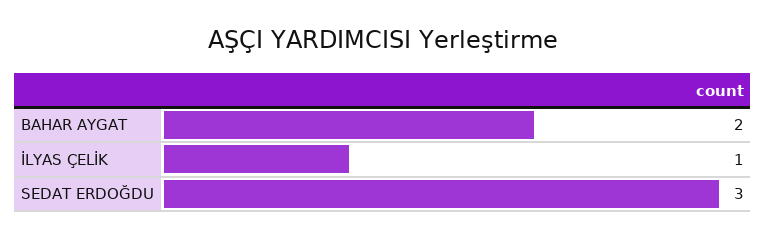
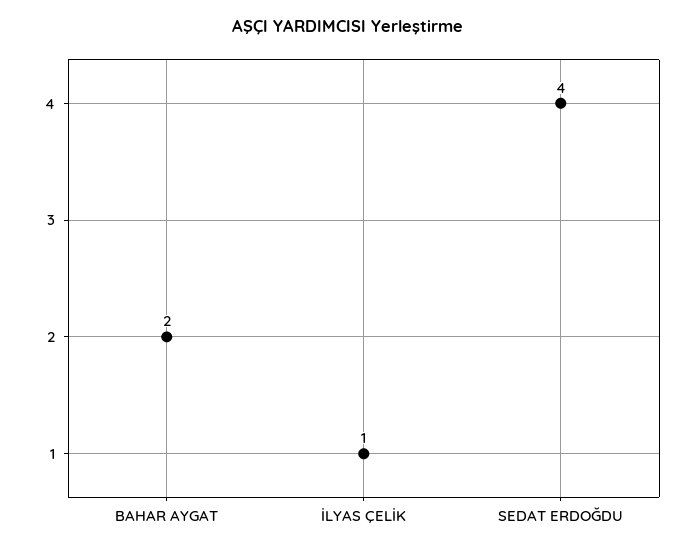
  {
    "BAHAR AYGAT": 2,
    "İLYAS ÇELİK": 1,
-   "SEDAT ERDOĞDU": 3
+   "SEDAT ERDOĞDU": 4
  }

